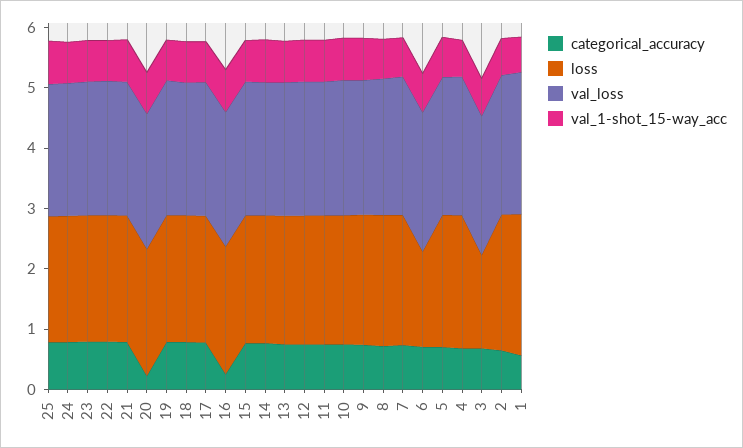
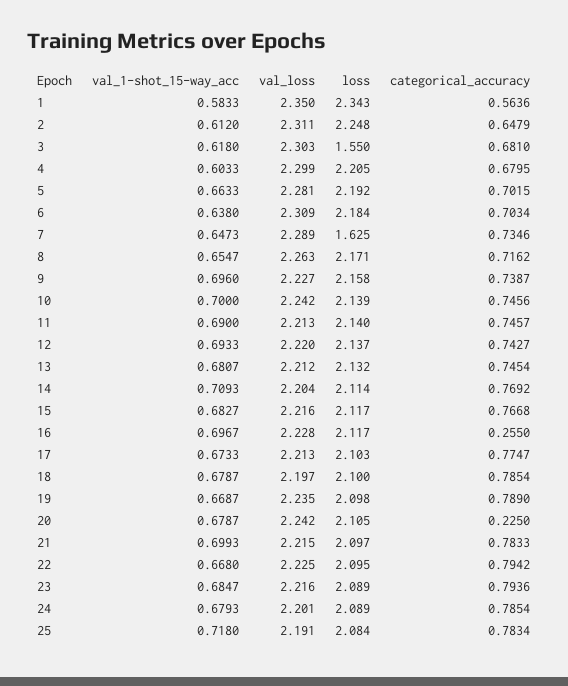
  {
    "categorical_accuracy": {
      "25": 0.7834,
      "24": 0.7854,
      "23": 0.7936,
      "22": 0.7942,
      "21": 0.7833,
      "20": 0.225,
      "19": 0.789,
      "18": 0.7854,
      "17": 0.7747,
      "16": 0.255,
      "15": 0.7668,
      "14": 0.7692,
      "13": 0.7454,
      "12": 0.7427,
      "11": 0.7457,
      "10": 0.7456,
      "9": 0.7387,
      "8": 0.7162,
      "7": 0.7346,
      "6": 0.7034,
      "5": 0.7015,
      "4": 0.6795,
      "3": 0.681,
      "2": 0.6479,
      "1": 0.5636
    },
    "loss": {
      "25": 2.084,
      "24": 2.089,
      "23": 2.089,
      "22": 2.095,
      "21": 2.097,
      "20": 2.105,
      "19": 2.098,
      "18": 2.1,
      "17": 2.103,
      "16": 2.117,
      "15": 2.117,
      "14": 2.114,
      "13": 2.132,
      "12": 2.137,
      "11": 2.14,
      "10": 2.139,
      "9": 2.158,
      "8": 2.171,
-     "7": 2.2,
+     "7": 1.625,
-     "6": 1.6,
+     "6": 2.184,
      "5": 2.192,
      "4": 2.205,
      "3": 1.55,
      "2": 2.248,
      "1": 2.343
    },
    "val_loss": {
      "25": 2.191,
      "24": 2.201,
      "23": 2.216,
      "22": 2.225,
      "21": 2.215,
      "20": 2.242,
      "19": 2.235,
      "18": 2.197,
      "17": 2.213,
      "16": 2.228,
      "15": 2.216,
      "14": 2.204,
      "13": 2.212,
      "12": 2.22,
      "11": 2.213,
      "10": 2.242,
      "9": 2.227,
      "8": 2.263,
      "7": 2.289,
      "6": 2.309,
      "5": 2.281,
      "4": 2.299,
      "3": 2.303,
      "2": 2.311,
      "1": 2.35
    },
    "val_1-shot_15-way_acc": {
      "25": 0.718,
      "24": 0.6793,
      "23": 0.6847,
      "22": 0.668,
      "21": 0.6993,
      "20": 0.6787,
      "19": 0.6687,
      "18": 0.6787,
      "17": 0.6733,
      "16": 0.6967,
      "15": 0.6827,
      "14": 0.7093,
      "13": 0.6807,
      "12": 0.6933,
      "11": 0.69,
      "10": 0.7,
      "9": 0.696,
      "8": 0.6547,
      "7": 0.6473,
      "6": 0.638,
      "5": 0.6633,
      "4": 0.6033,
      "3": 0.618,
      "2": 0.612,
      "1": 0.5833
    }
  }

